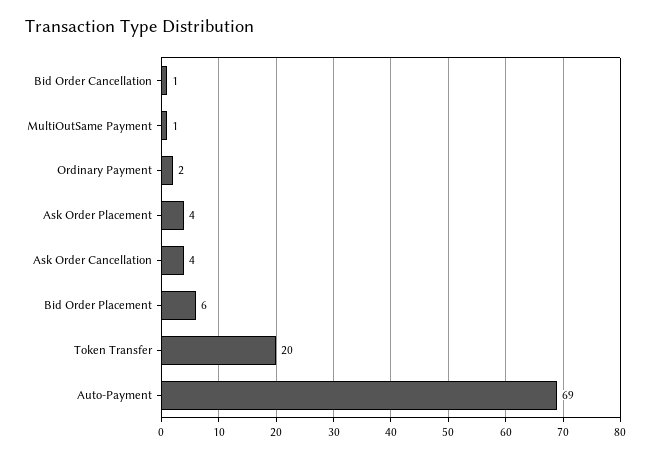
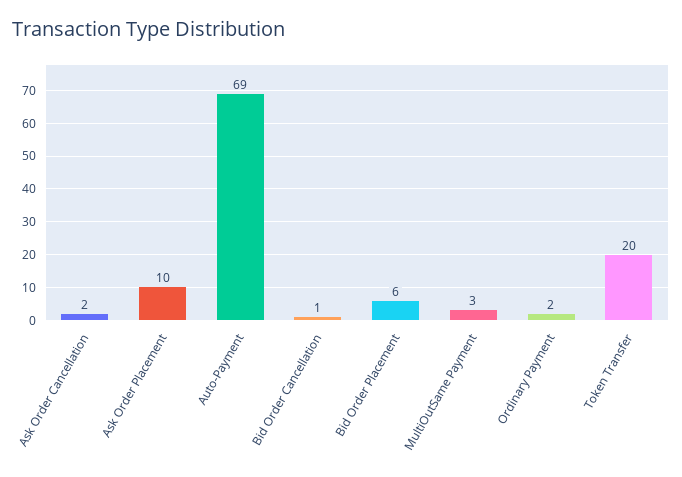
  {
    "Bid Order Cancellation": 1,
-   "MultiOutSame Payment": 1,
+   "MultiOutSame Payment": 3,
    "Ordinary Payment": 2,
-   "Ask Order Placement": 4,
+   "Ask Order Placement": 10,
-   "Ask Order Cancellation": 4,
+   "Ask Order Cancellation": 2,
    "Bid Order Placement": 6,
    "Token Transfer": 20,
    "Auto-Payment": 69
  }

